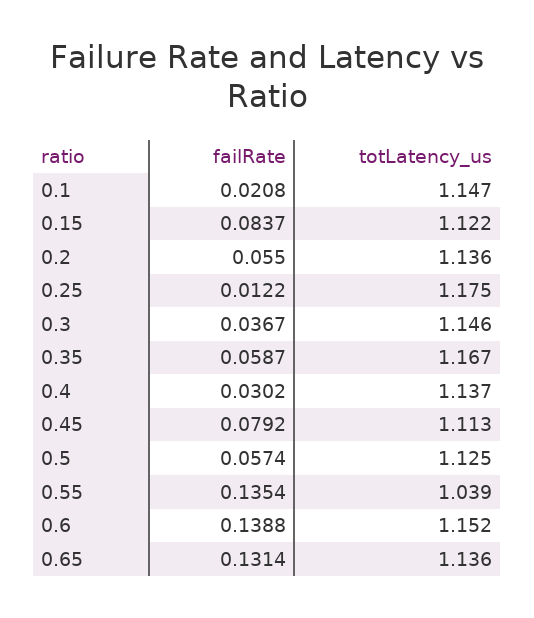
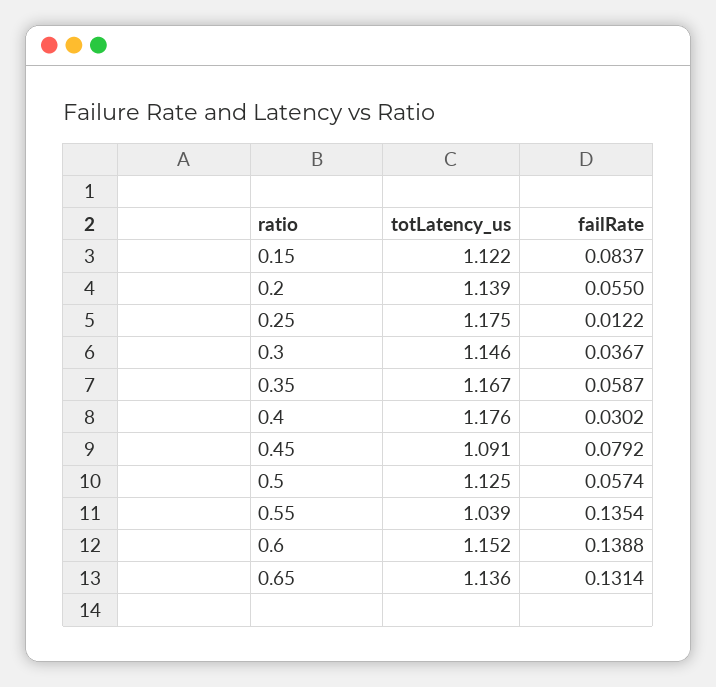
  {
    "failRate": {
-     "0.1": 0.0208,
      "0.15": 0.0837,
      "0.2": 0.055,
      "0.25": 0.0122,
      "0.3": 0.0367,
      "0.35": 0.0587,
      "0.4": 0.0302,
      "0.45": 0.0792,
      "0.5": 0.0574,
      "0.55": 0.1354,
      "0.6": 0.1388,
      "0.65": 0.1314
    },
    "totLatency_us": {
-     "0.1": 1.147,
      "0.15": 1.122,
-     "0.2": 1.136,
+     "0.2": 1.139,
      "0.25": 1.175,
      "0.3": 1.146,
      "0.35": 1.167,
-     "0.4": 1.137,
+     "0.4": 1.176,
-     "0.45": 1.113,
+     "0.45": 1.091,
      "0.5": 1.125,
      "0.55": 1.039,
      "0.6": 1.152,
      "0.65": 1.136
    }
  }

